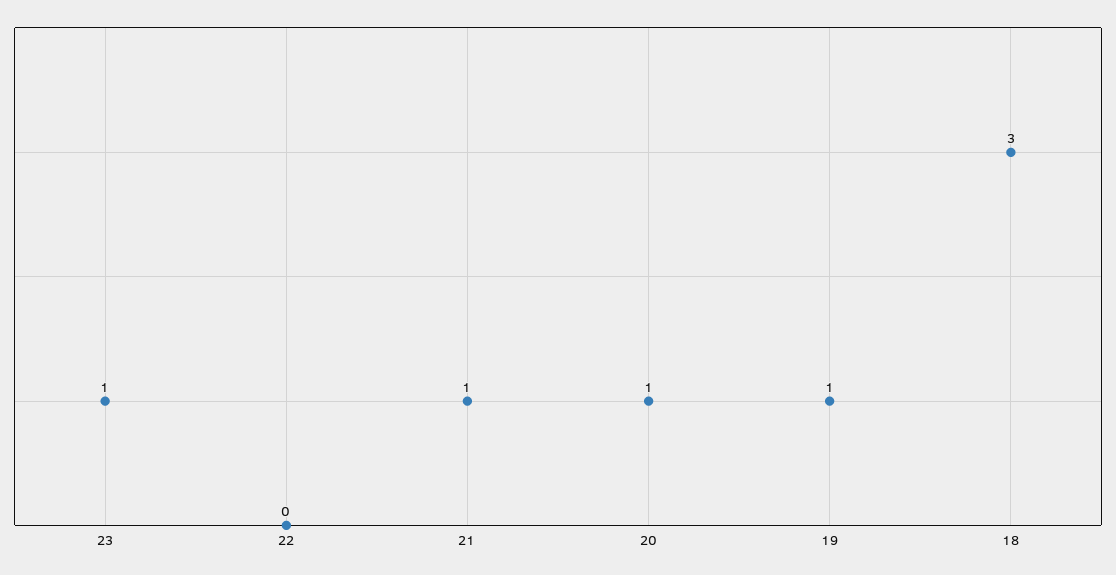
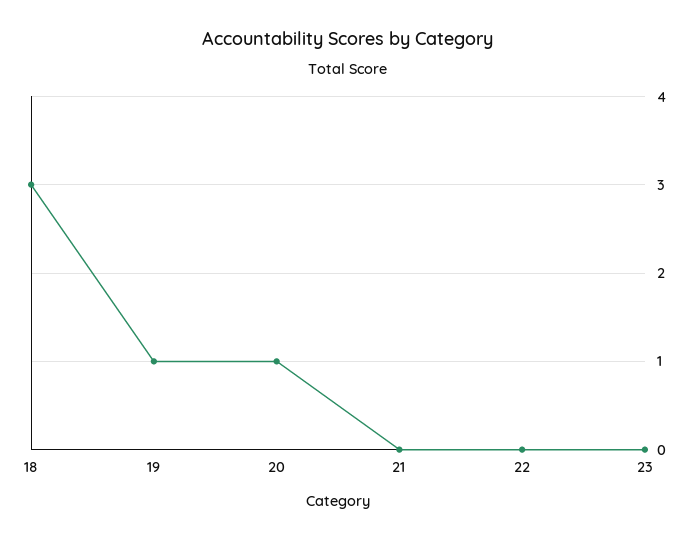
  {
-   "23": 1,
+   "23": 0,
    "22": 0,
-   "21": 1,
+   "21": 0,
    "20": 1,
    "19": 1,
    "18": 3
  }

